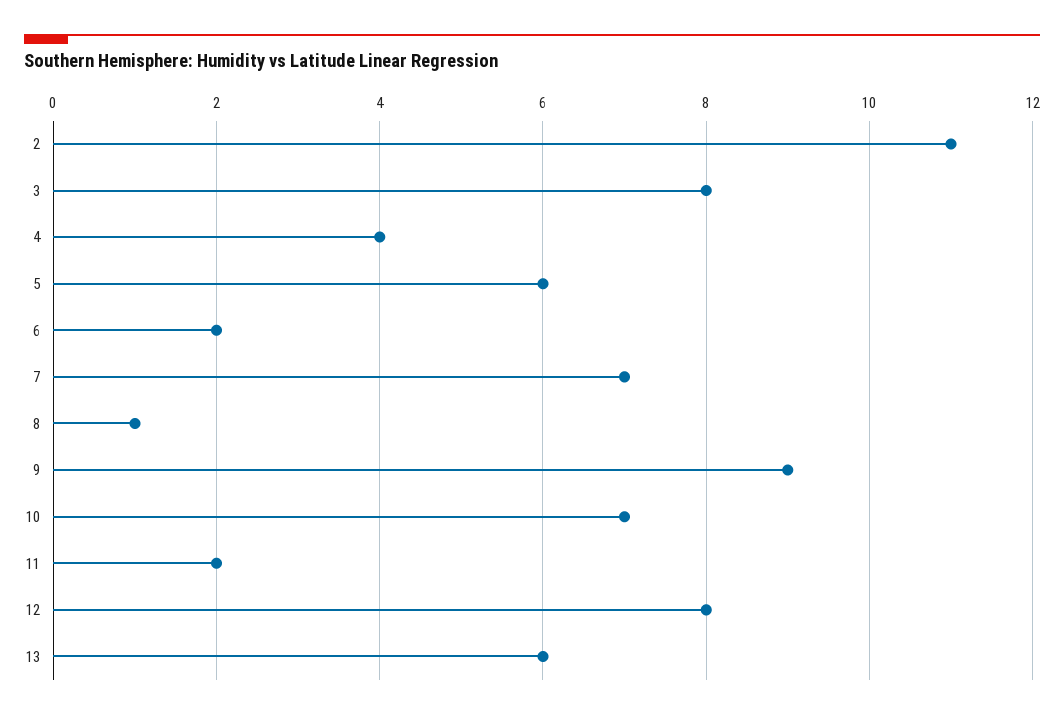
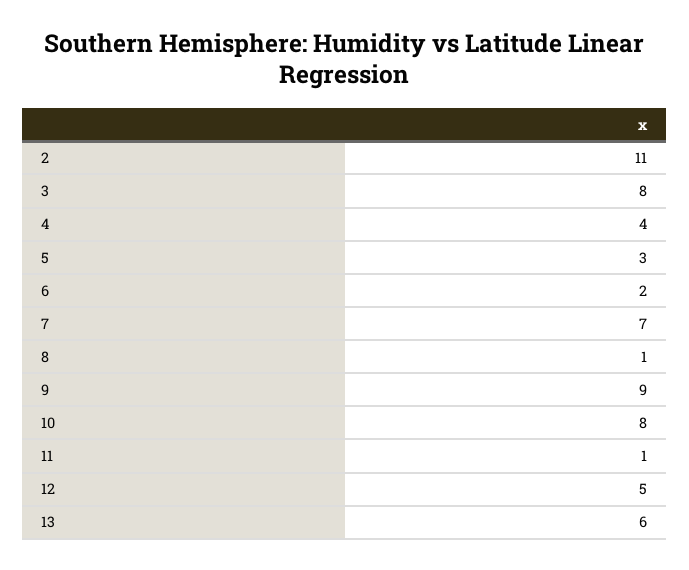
  {
    "2": 11,
    "3": 8,
    "4": 4,
-   "5": 6,
+   "5": 3,
    "6": 2,
    "7": 7,
    "8": 1,
    "9": 9,
-   "10": 7,
+   "10": 8,
-   "11": 2,
+   "11": 1,
-   "12": 8,
+   "12": 5,
    "13": 6
  }

